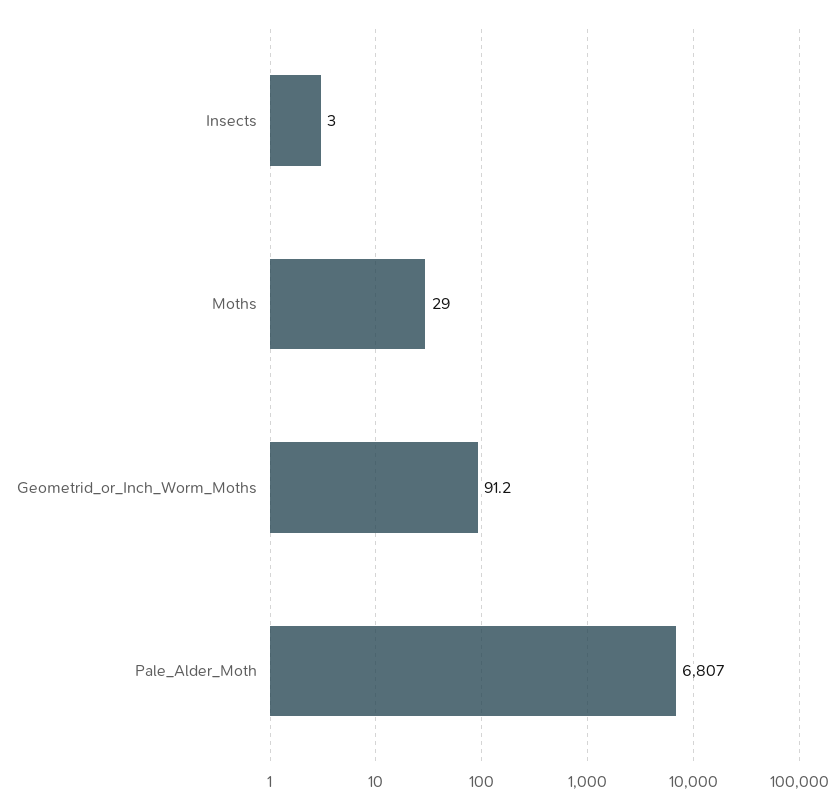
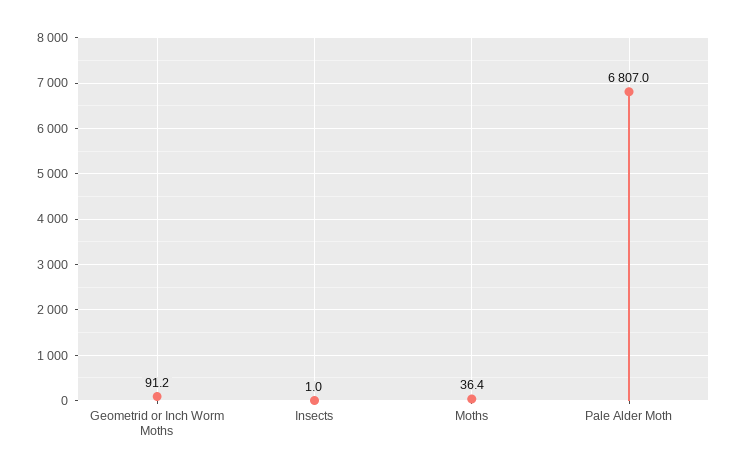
  {
-   "Insects": 3,
+   "Insects": 1,
-   "Moths": 29,
+   "Moths": 36.4,
    "Geometrid_or_Inch_Worm_Moths": 91.2,
    "Pale_Alder_Moth": 6807
  }

